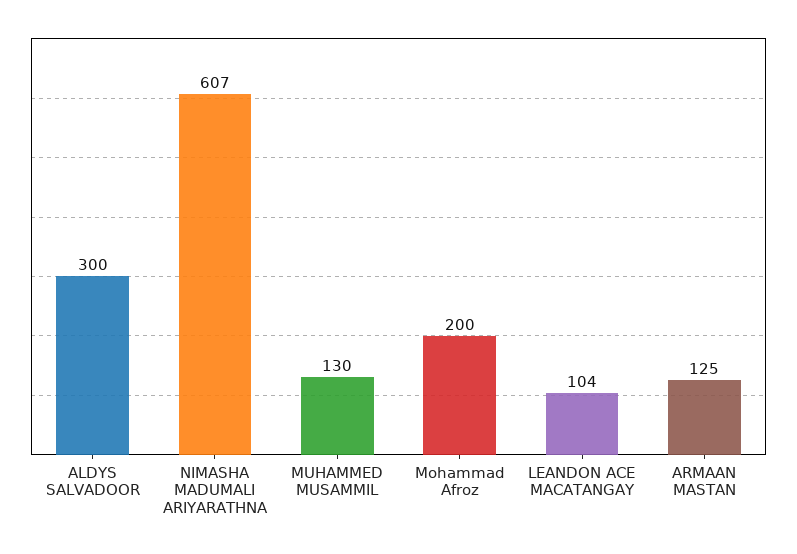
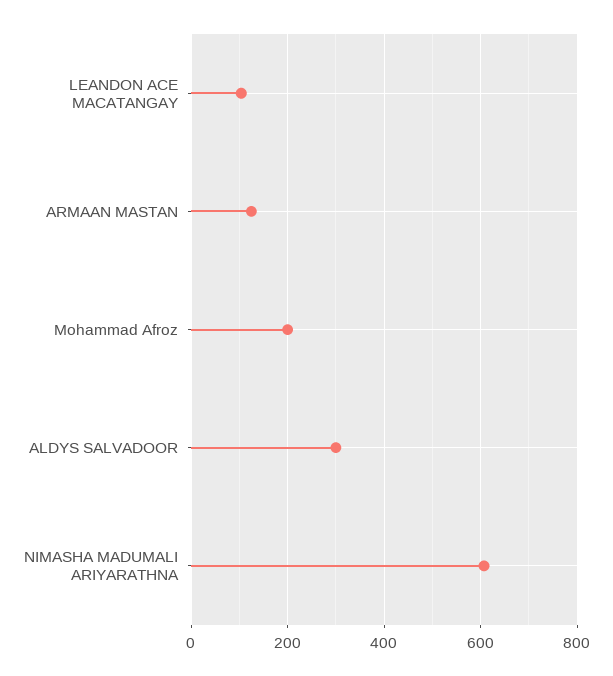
  {
    "ALDYS SALVADOOR": 300,
    "NIMASHA MADUMALI ARIYARATHNA": 607,
-   "MUHAMMED MUSAMMIL": 130,
    "Mohammad Afroz": 200,
    "LEANDON ACE MACATANGAY": 104,
    "ARMAAN MASTAN": 125
  }

